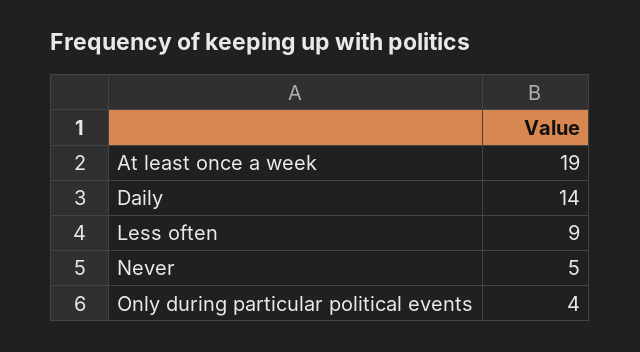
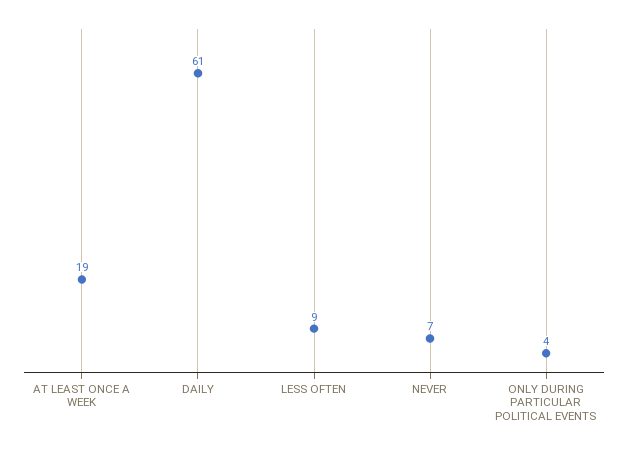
  {
    "At least once a week": 19,
-   "Daily": 14,
+   "Daily": 61,
    "Less often": 9,
-   "Never": 5,
+   "Never": 7,
    "Only during particular political events": 4
  }

